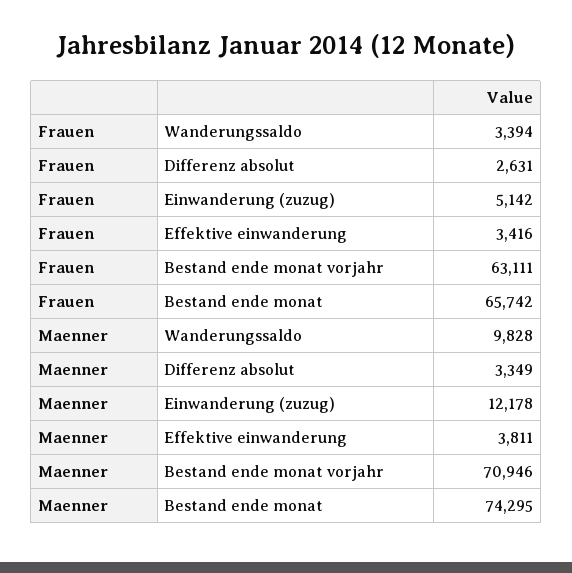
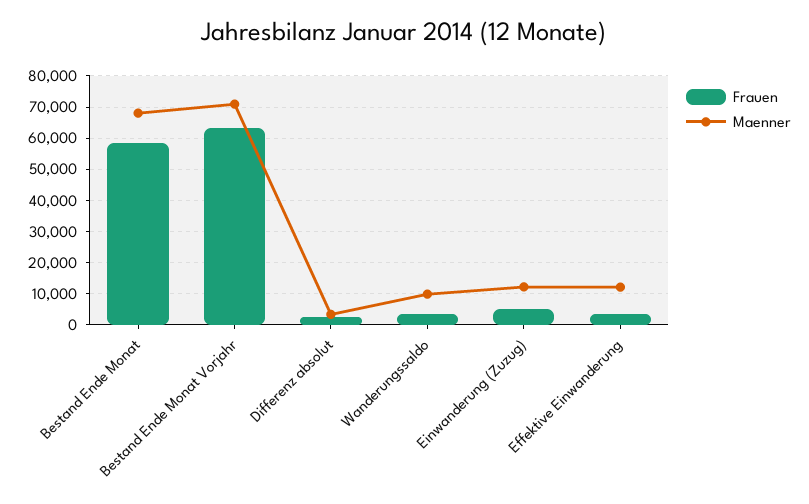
  {
    "Frauen": {
      "Wanderungssaldo": 3394,
      "Differenz absolut": 2631,
      "Einwanderung (zuzug)": 5142,
      "Effektive einwanderung": 3416,
      "Bestand ende monat vorjahr": 63111,
-     "Bestand ende monat": 65742
+     "Bestand ende monat": 58000
    },
    "Maenner": {
      "Wanderungssaldo": 9828,
      "Differenz absolut": 3349,
      "Einwanderung (zuzug)": 12178,
-     "Effektive einwanderung": 3811,
+     "Effektive einwanderung": 12000,
      "Bestand ende monat vorjahr": 70946,
-     "Bestand ende monat": 74295
+     "Bestand ende monat": 68000
    }
  }

